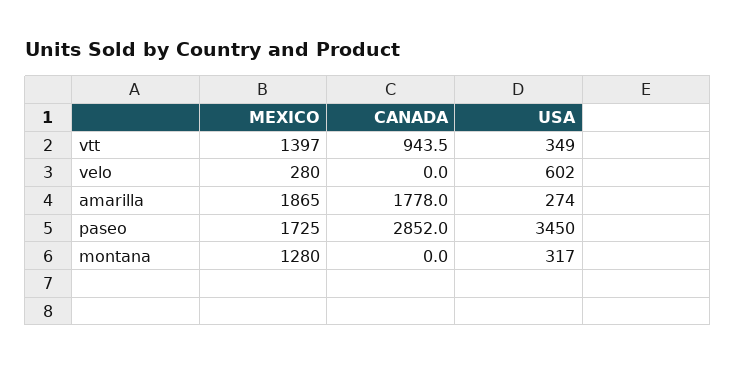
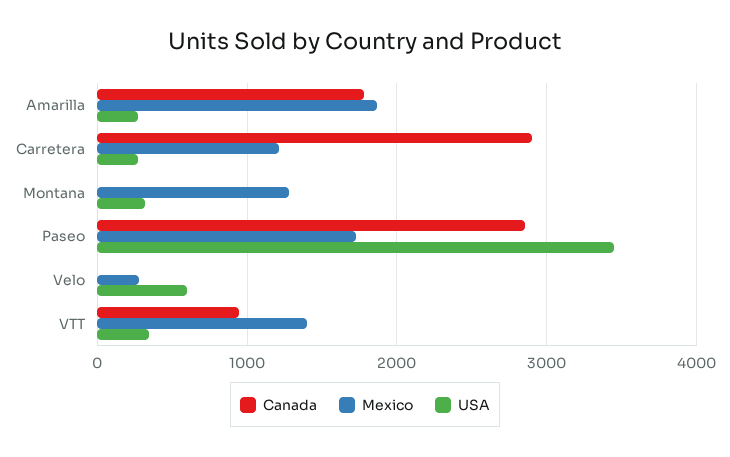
  {
    "MEXICO": {
      "vtt": 1397,
      "velo": 280,
      "amarilla": 1865,
      "paseo": 1725,
-     "montana": 1280
+     "montana": 1280,
+     "Carretera": 1200
    },
    "CANADA": {
      "vtt": 943.5,
      "velo": 0,
      "amarilla": 1778,
      "paseo": 2852,
-     "montana": 0
+     "montana": 0,
+     "Carretera": 2900
    },
    "USA": {
      "vtt": 349,
      "velo": 602,
      "amarilla": 274,
      "paseo": 3450,
-     "montana": 317
+     "montana": 317,
+     "Carretera": 300
    }
  }

